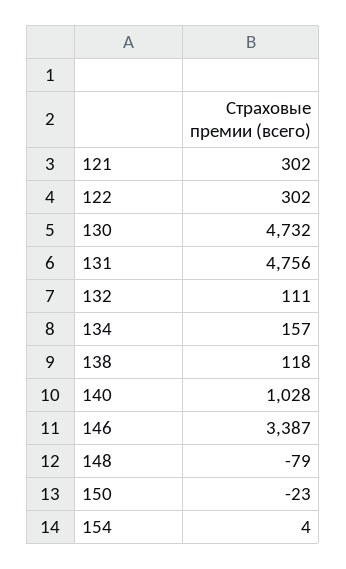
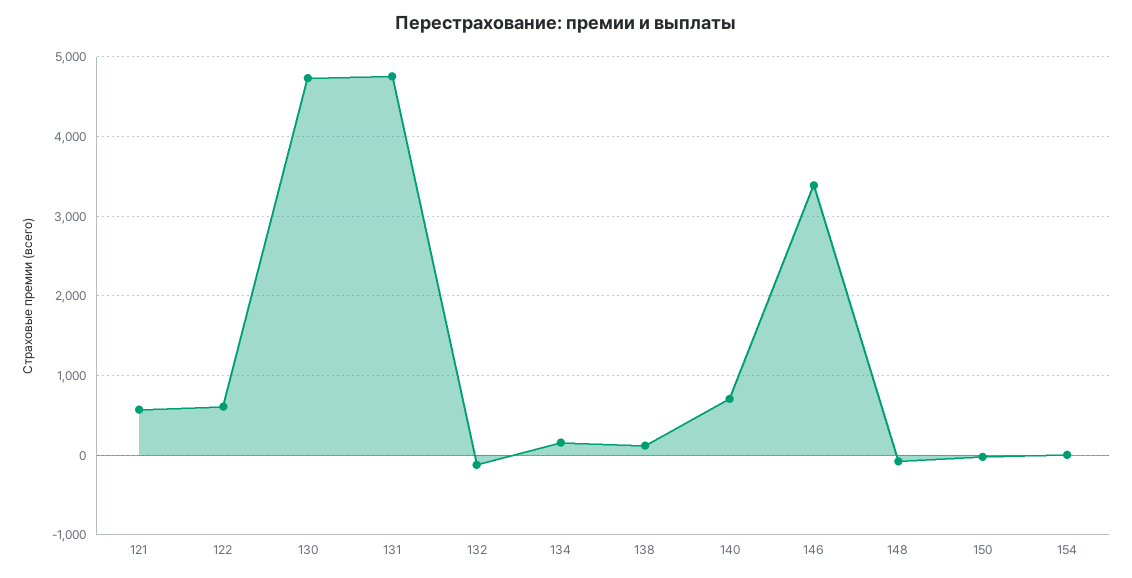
  {
-   "121": 302,
+   "121": 600,
-   "122": 302,
+   "122": 600,
    "130": 4732,
    "131": 4756,
-   "132": 111,
+   "132": -100,
    "134": 157,
    "138": 118,
-   "140": 1028,
+   "140": 700,
    "146": 3387,
    "148": -79,
    "150": -23,
    "154": 4
  }

